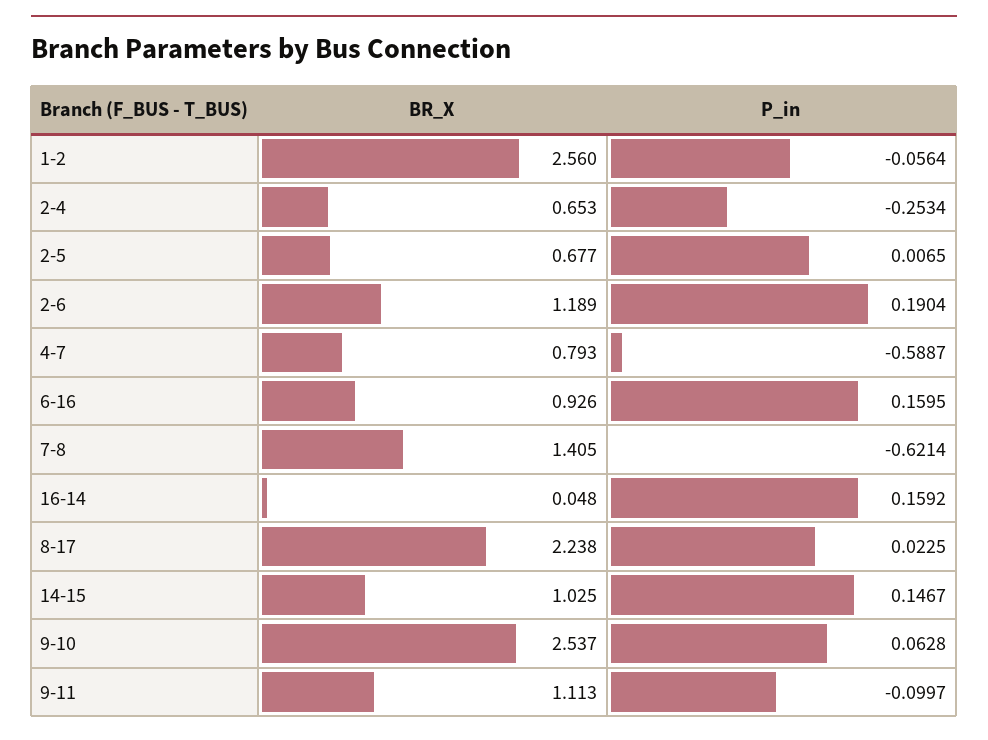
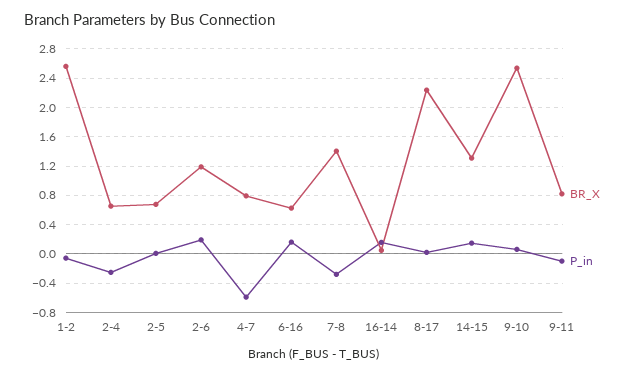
  {
    "BR_X": {
      "1-2": 2.56,
      "2-4": 0.653,
      "2-5": 0.677,
      "2-6": 1.189,
      "4-7": 0.793,
-     "6-16": 0.926,
+     "6-16": 0.6,
      "7-8": 1.405,
      "16-14": 0.048,
      "8-17": 2.238,
-     "14-15": 1.025,
+     "14-15": 1.3,
      "9-10": 2.537,
-     "9-11": 1.113
+     "9-11": 0.8
    },
    "P_in": {
      "1-2": -0.0564,
      "2-4": -0.2534,
      "2-5": 0.0065,
      "2-6": 0.1904,
      "4-7": -0.5887,
      "6-16": 0.1595,
-     "7-8": -0.6214,
+     "7-8": -0.3,
      "16-14": 0.1592,
      "8-17": 0.0225,
      "14-15": 0.1467,
      "9-10": 0.0628,
      "9-11": -0.0997
    }
  }

